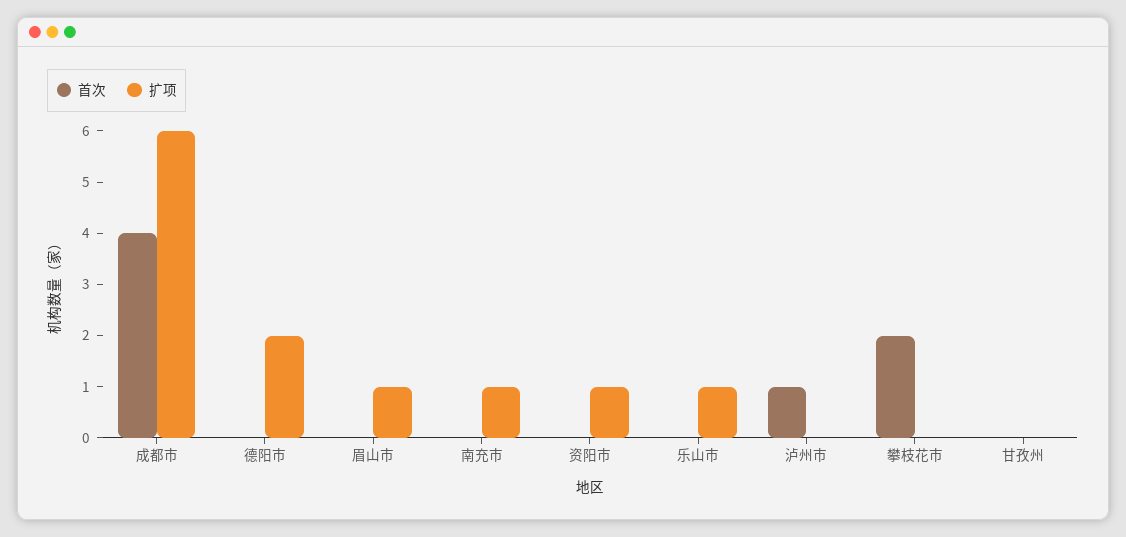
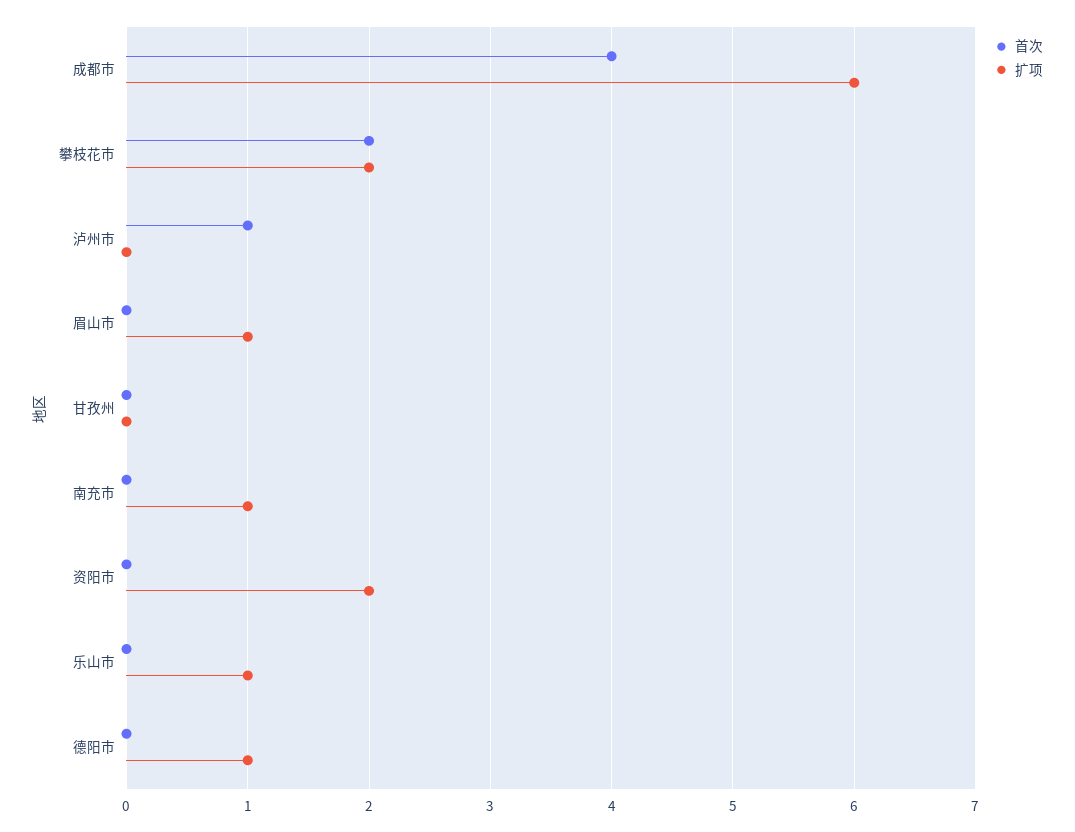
  {
    "首次": {
      "成都市": 4,
      "德阳市": 0,
      "眉山市": 0,
      "南充市": 0,
      "资阳市": 0,
      "乐山市": 0,
      "泸州市": 1,
      "攀枝花市": 2,
      "甘孜州": 0
    },
    "扩项": {
      "成都市": 6,
-     "德阳市": 2,
+     "德阳市": 1,
      "眉山市": 1,
      "南充市": 1,
-     "资阳市": 1,
+     "资阳市": 2,
      "乐山市": 1,
      "泸州市": 0,
-     "攀枝花市": 0,
+     "攀枝花市": 2,
      "甘孜州": 0
    }
  }

